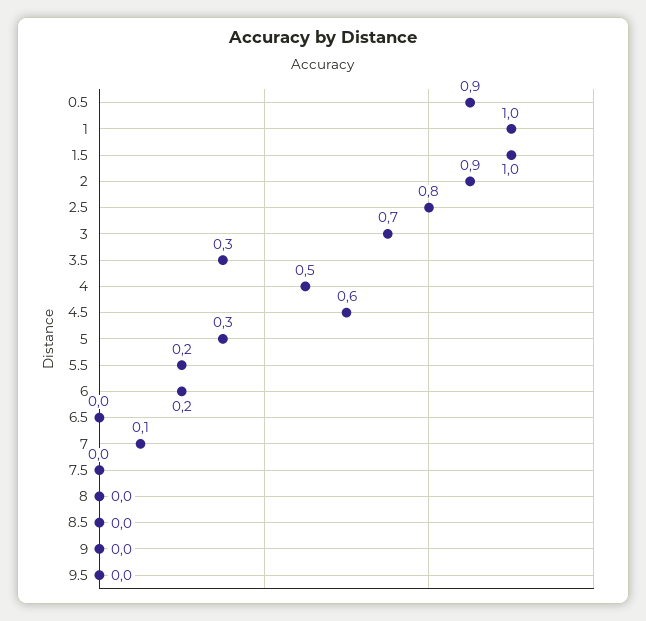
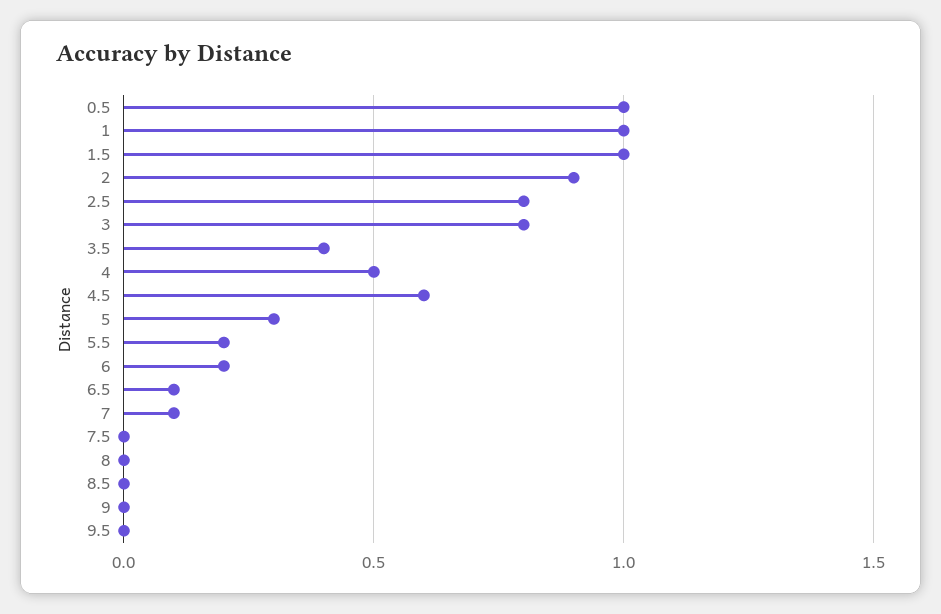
  {
-   "0.5": 0.9,
+   "0.5": 1,
    "1": 1,
    "1.5": 1,
    "2": 0.9,
    "2.5": 0.8,
-   "3": 0.7,
+   "3": 0.8,
-   "3.5": 0.3,
+   "3.5": 0.4,
    "4": 0.5,
    "4.5": 0.6,
    "5": 0.3,
    "5.5": 0.2,
    "6": 0.2,
-   "6.5": 0,
+   "6.5": 0.1,
    "7": 0.1,
    "7.5": 0,
    "8": 0,
    "8.5": 0,
    "9": 0,
    "9.5": 0
  }

